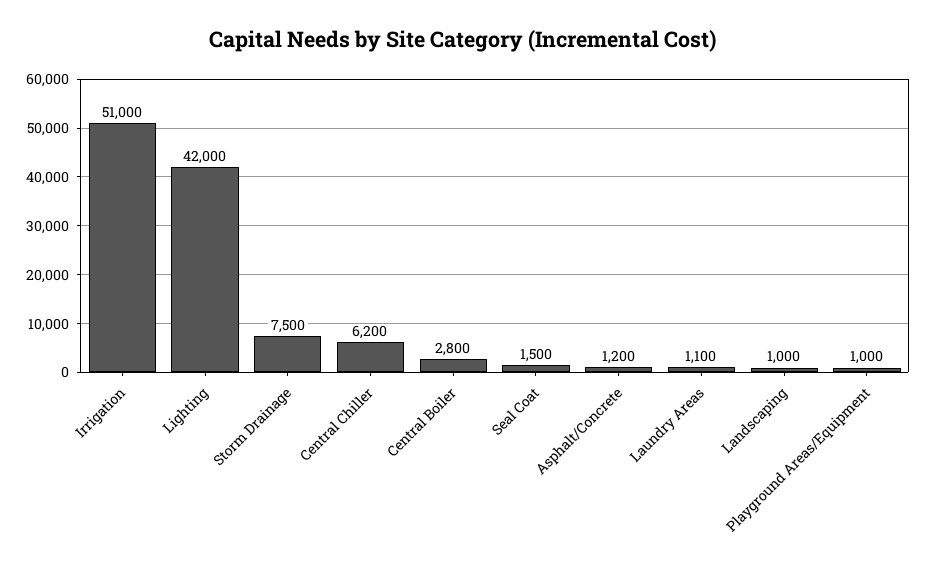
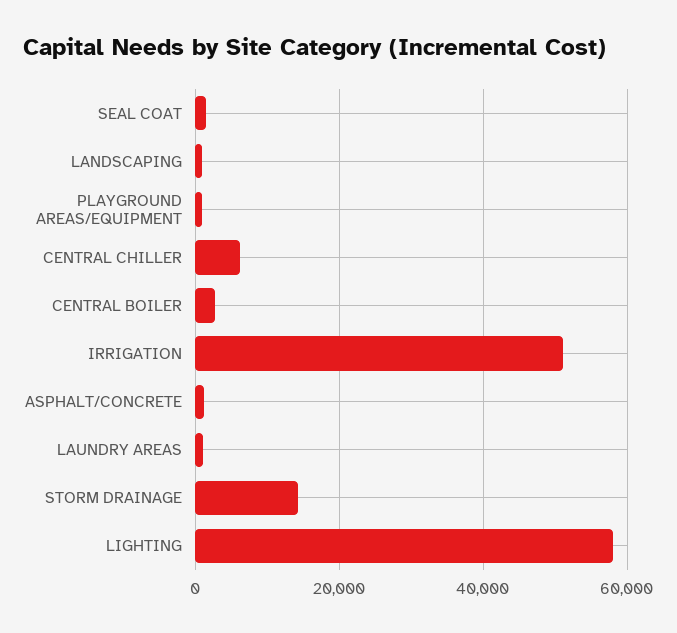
  {
    "Irrigation": 51000,
-   "Lighting": 42000,
+   "Lighting": 58000,
-   "Storm Drainage": 7500,
+   "Storm Drainage": 14000,
    "Central Chiller": 6200,
    "Central Boiler": 2800,
    "Seal Coat": 1500,
    "Asphalt/Concrete": 1200,
    "Laundry Areas": 1100,
    "Landscaping": 1000,
    "Playground Areas/Equipment": 1000
  }

